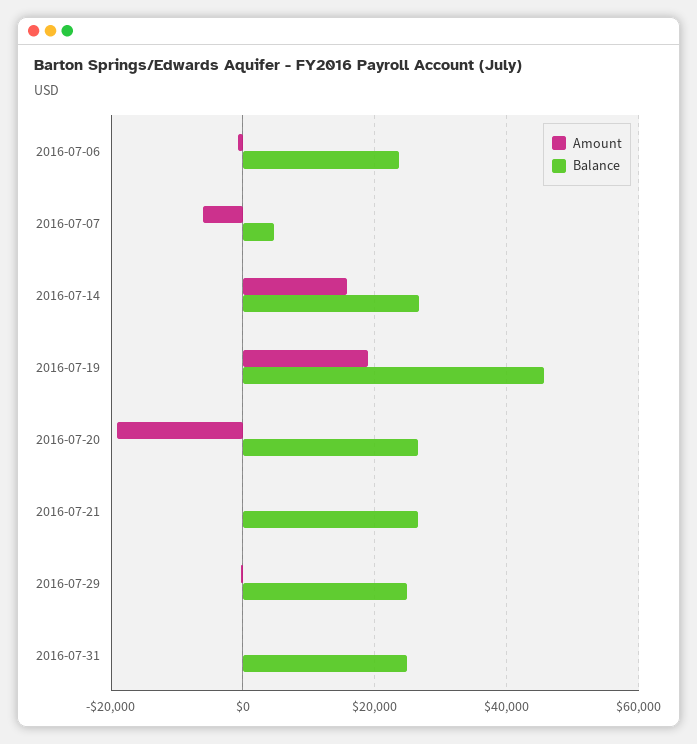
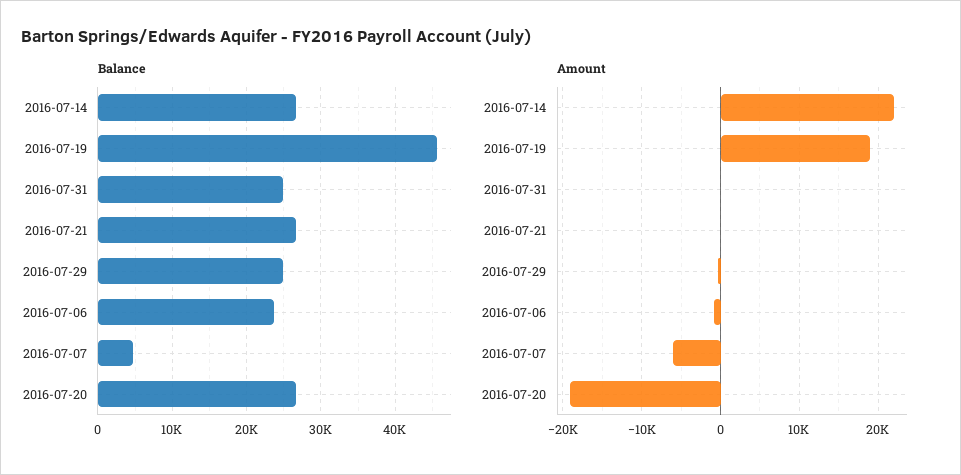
  {
    "Amount": {
      "2016-07-06": -1000,
      "2016-07-07": -6000,
-     "2016-07-14": 16000,
+     "2016-07-14": 22000,
      "2016-07-19": 19000,
      "2016-07-20": -19000,
      "2016-07-21": 0,
      "2016-07-29": 0,
      "2016-07-31": 0
    },
    "Balance": {
      "2016-07-06": 24000,
      "2016-07-07": 5000,
      "2016-07-14": 27000,
      "2016-07-19": 46000,
      "2016-07-20": 27000,
      "2016-07-21": 27000,
      "2016-07-29": 25000,
      "2016-07-31": 25000
    }
  }

